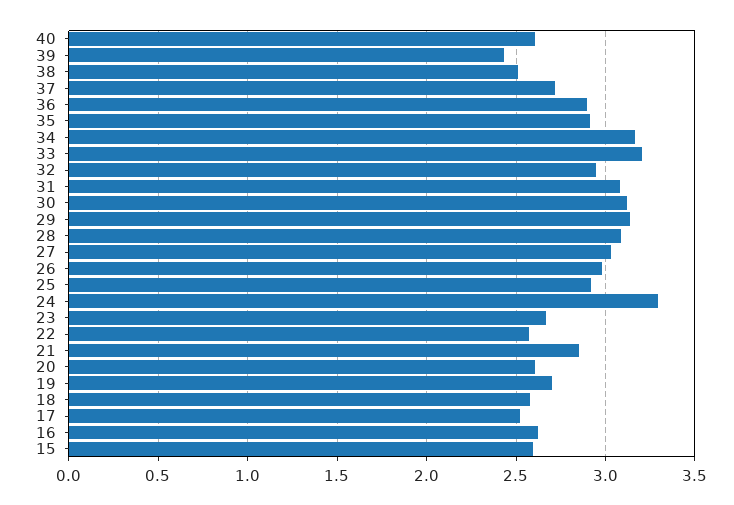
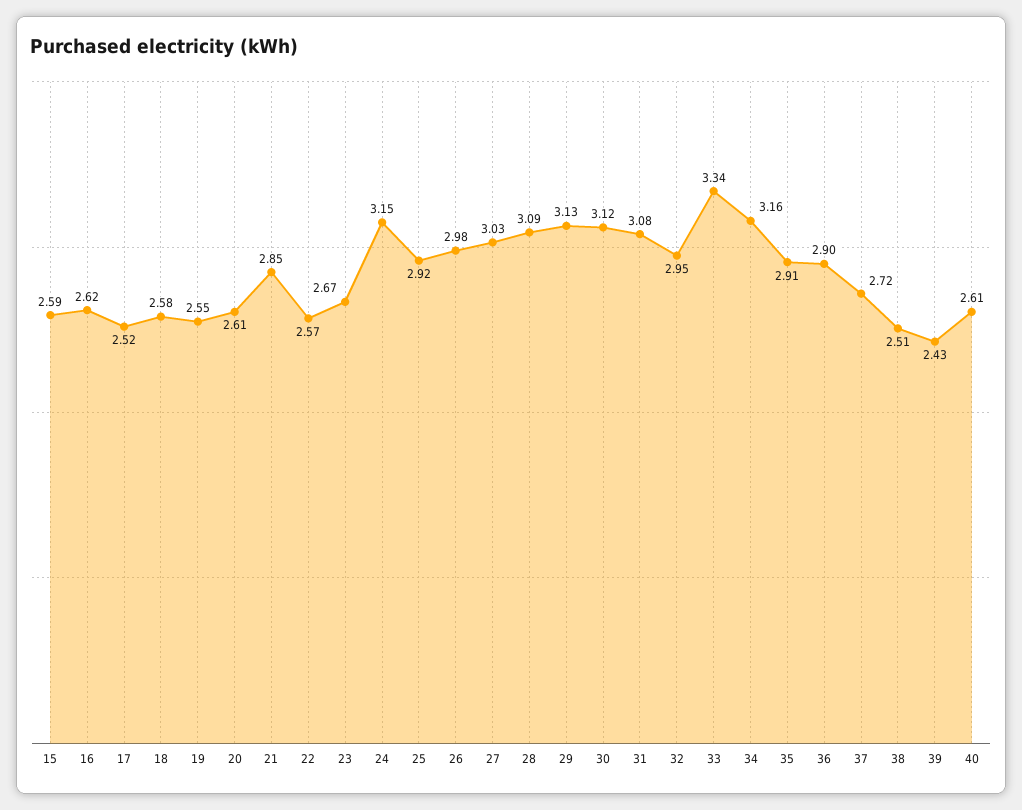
  {
    "40": 2.61,
    "39": 2.43,
    "38": 2.51,
    "37": 2.72,
    "36": 2.9,
    "35": 2.91,
    "34": 3.16,
-   "33": 3.2,
+   "33": 3.34,
    "32": 2.95,
    "31": 3.08,
    "30": 3.12,
    "29": 3.13,
    "28": 3.09,
    "27": 3.03,
    "26": 2.98,
    "25": 2.92,
-   "24": 3.3,
+   "24": 3.15,
    "23": 2.67,
    "22": 2.57,
    "21": 2.85,
    "20": 2.61,
-   "19": 2.7,
+   "19": 2.55,
    "18": 2.58,
    "17": 2.52,
    "16": 2.62,
    "15": 2.59
  }

